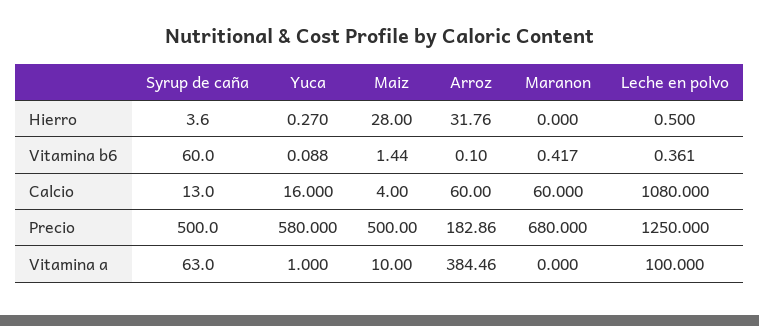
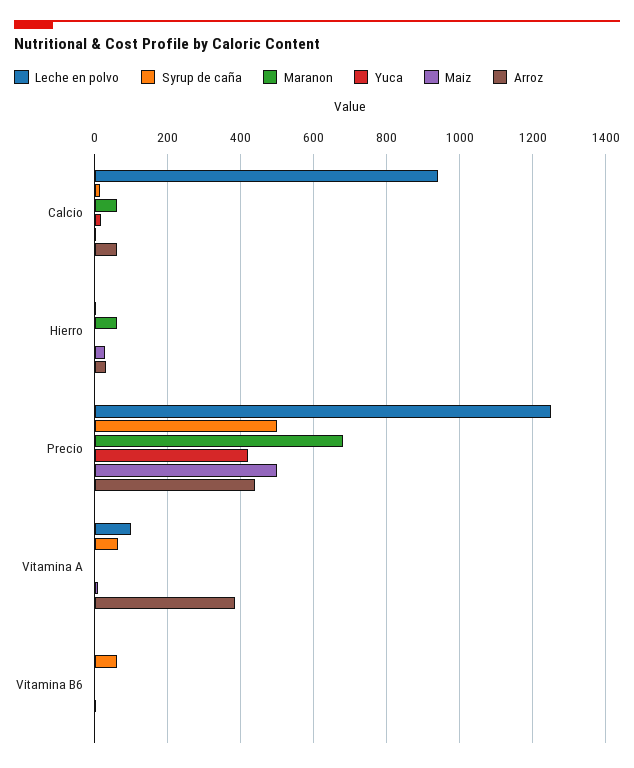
  {
    "Syrup de caña": {
      "Hierro": 3.6,
      "Vitamina b6": 60,
      "Calcio": 13,
      "Precio": 500,
      "Vitamina a": 63
    },
    "Yuca": {
      "Hierro": 0.27,
      "Vitamina b6": 0.088,
      "Calcio": 16,
-     "Precio": 580,
+     "Precio": 420,
      "Vitamina a": 1
    },
    "Maiz": {
      "Hierro": 28,
      "Vitamina b6": 1.44,
      "Calcio": 4,
      "Precio": 500,
      "Vitamina a": 10
    },
    "Arroz": {
      "Hierro": 31.76,
      "Vitamina b6": 0.1,
      "Calcio": 60,
-     "Precio": 182.86,
+     "Precio": 440,
      "Vitamina a": 384.46
    },
    "Maranon": {
-     "Hierro": 0,
+     "Hierro": 60,
      "Vitamina b6": 0.417,
      "Calcio": 60,
      "Precio": 680,
      "Vitamina a": 0
    },
    "Leche en polvo": {
      "Hierro": 0.5,
      "Vitamina b6": 0.361,
-     "Calcio": 1080,
+     "Calcio": 940,
      "Precio": 1250,
      "Vitamina a": 100
    }
  }

